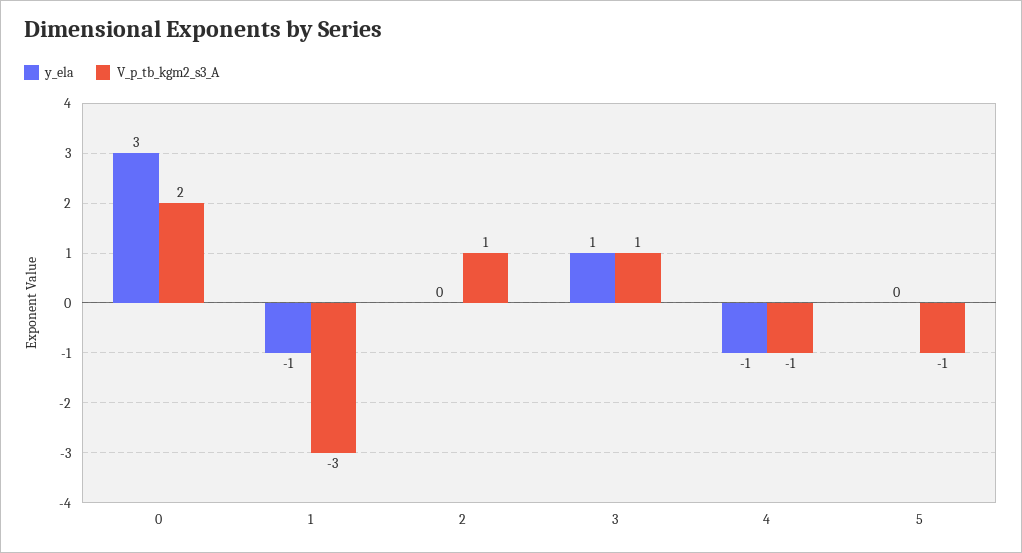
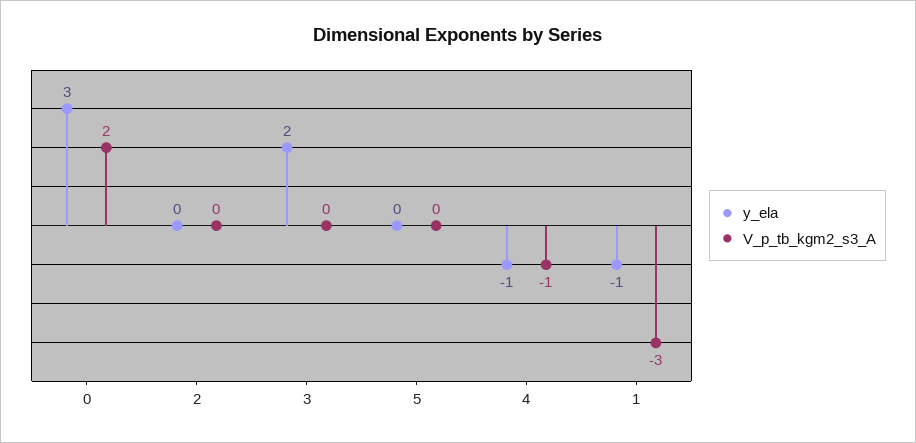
  {
    "y_ela": {
      "0": 3,
      "1": -1,
      "2": 0,
-     "3": 1,
+     "3": 2,
      "4": -1,
      "5": 0
    },
    "V_p_tb_kgm2_s3_A": {
      "0": 2,
      "1": -3,
-     "2": 1,
+     "2": 0,
-     "3": 1,
+     "3": 0,
      "4": -1,
-     "5": -1
+     "5": 0
    }
  }

